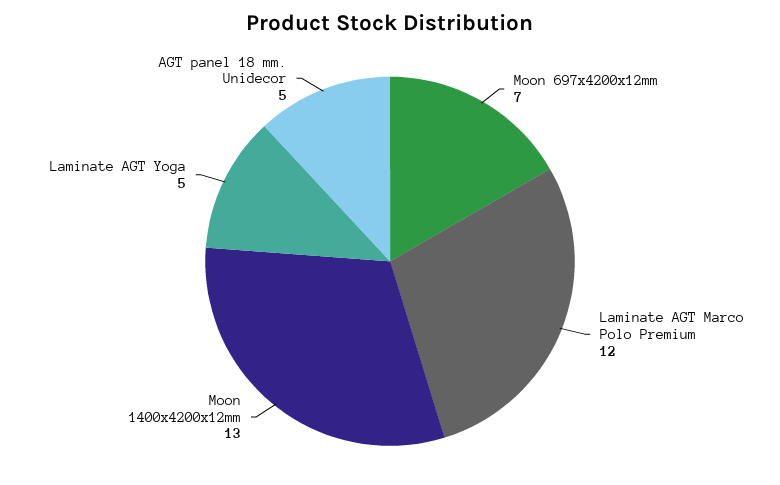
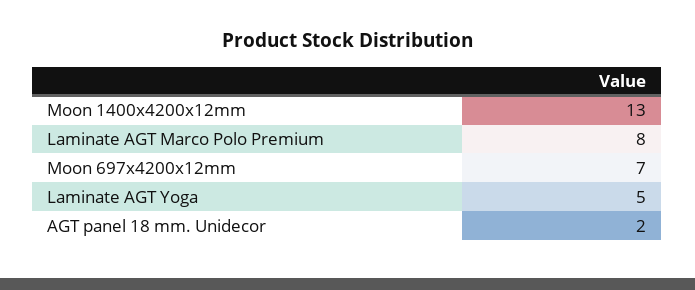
  {
    "Moon 697x4200x12mm": 7,
-   "Laminate AGT Marco Polo Premium": 12,
+   "Laminate AGT Marco Polo Premium": 8,
    "Moon 1400x4200x12mm": 13,
    "Laminate AGT Yoga": 5,
-   "AGT panel 18 mm. Unidecor": 5
+   "AGT panel 18 mm. Unidecor": 2
  }

